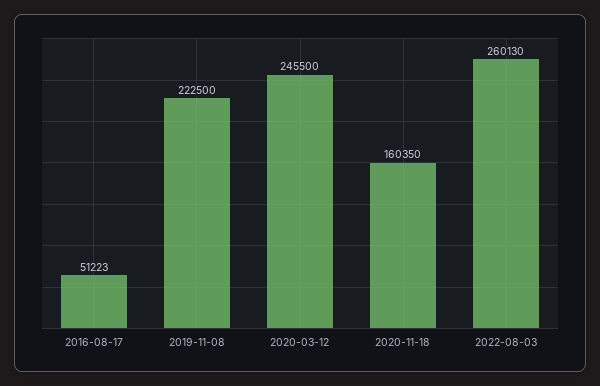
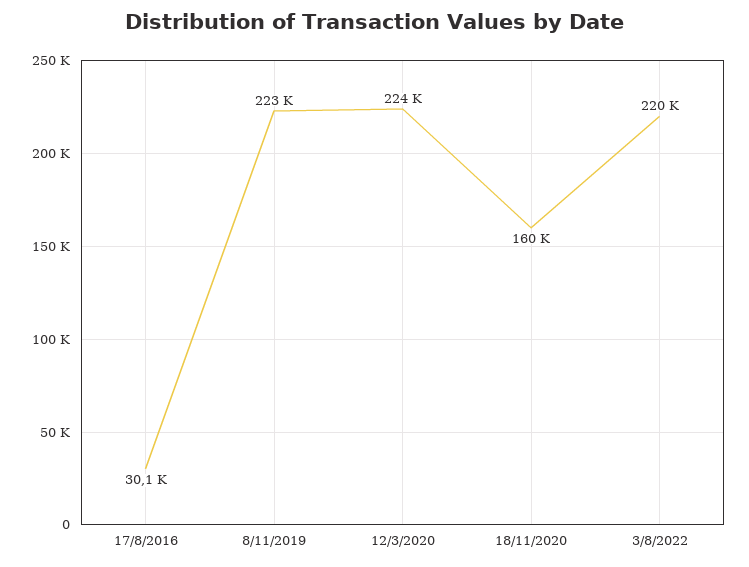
  {
-   "2016-08-17": 51223,
+   "2016-08-17": 30100,
    "2019-11-08": 222500,
-   "2020-03-12": 245500,
+   "2020-03-12": 224000,
    "2020-11-18": 160350,
-   "2022-08-03": 260130
+   "2022-08-03": 220000
  }

